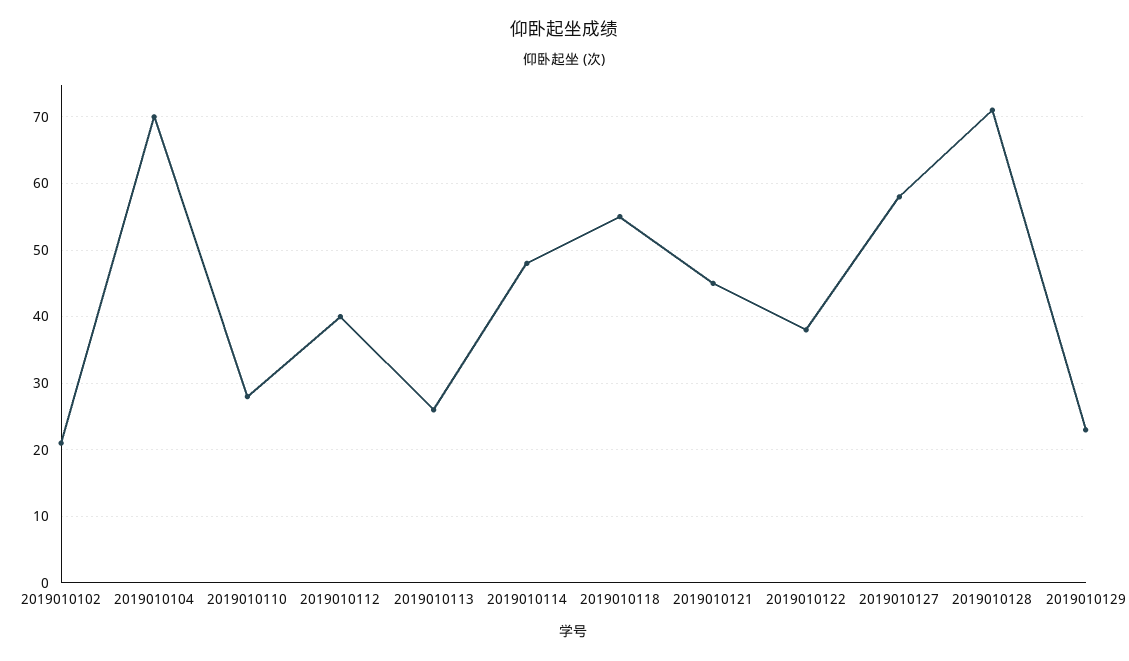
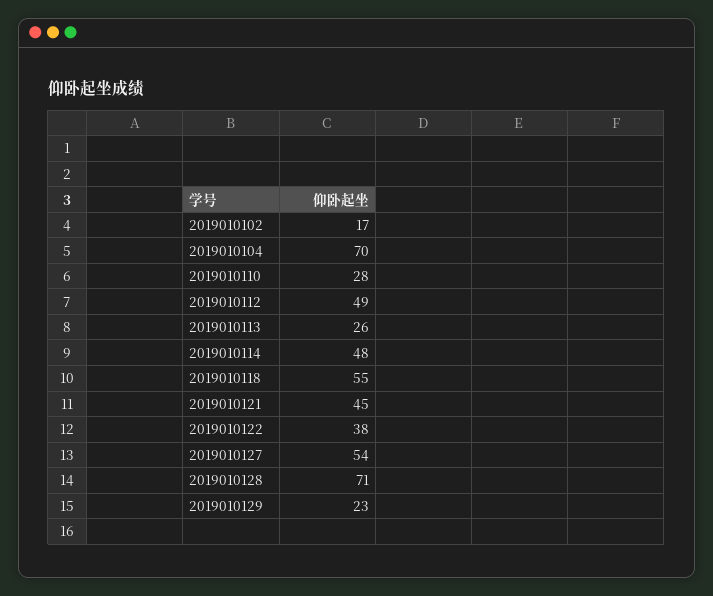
  {
-   "2019010102": 21,
+   "2019010102": 17,
    "2019010104": 70,
    "2019010110": 28,
-   "2019010112": 40,
+   "2019010112": 49,
    "2019010113": 26,
    "2019010114": 48,
    "2019010118": 55,
    "2019010121": 45,
    "2019010122": 38,
-   "2019010127": 58,
+   "2019010127": 54,
    "2019010128": 71,
    "2019010129": 23
  }

